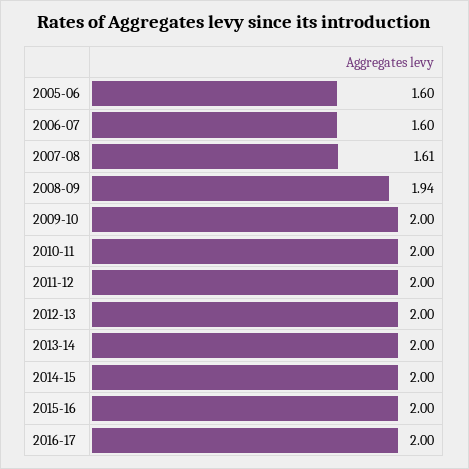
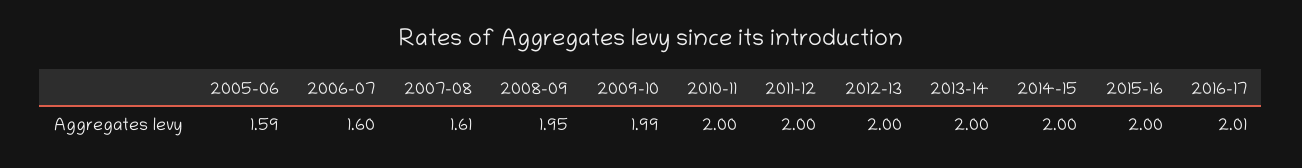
  {
-   "2005-06": 1.6,
+   "2005-06": 1.59,
    "2006-07": 1.6,
    "2007-08": 1.61,
-   "2008-09": 1.94,
+   "2008-09": 1.95,
-   "2009-10": 2,
+   "2009-10": 1.99,
    "2010-11": 2,
    "2011-12": 2,
    "2012-13": 2,
    "2013-14": 2,
    "2014-15": 2,
    "2015-16": 2,
-   "2016-17": 2
+   "2016-17": 2.01
  }

